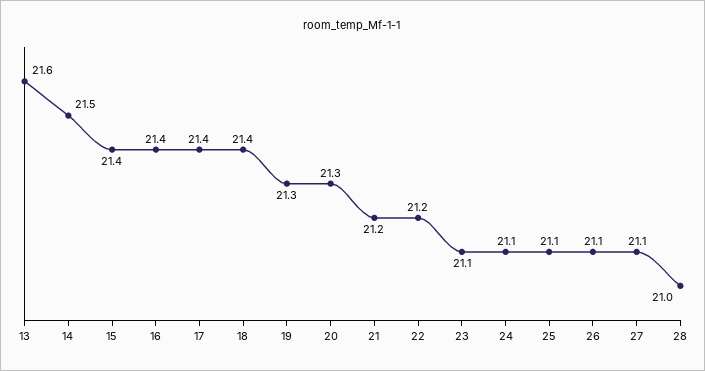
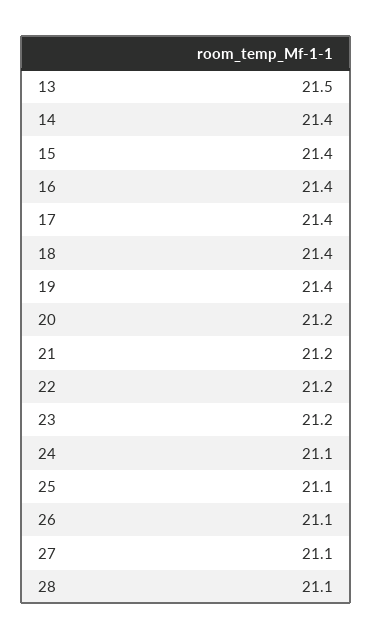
  {
-   "13": 21.6,
+   "13": 21.5,
-   "14": 21.5,
+   "14": 21.4,
    "15": 21.4,
    "16": 21.4,
    "17": 21.4,
    "18": 21.4,
-   "19": 21.3,
+   "19": 21.4,
-   "20": 21.3,
+   "20": 21.2,
    "21": 21.2,
    "22": 21.2,
-   "23": 21.1,
+   "23": 21.2,
    "24": 21.1,
    "25": 21.1,
    "26": 21.1,
    "27": 21.1,
-   "28": 21
+   "28": 21.1
  }

